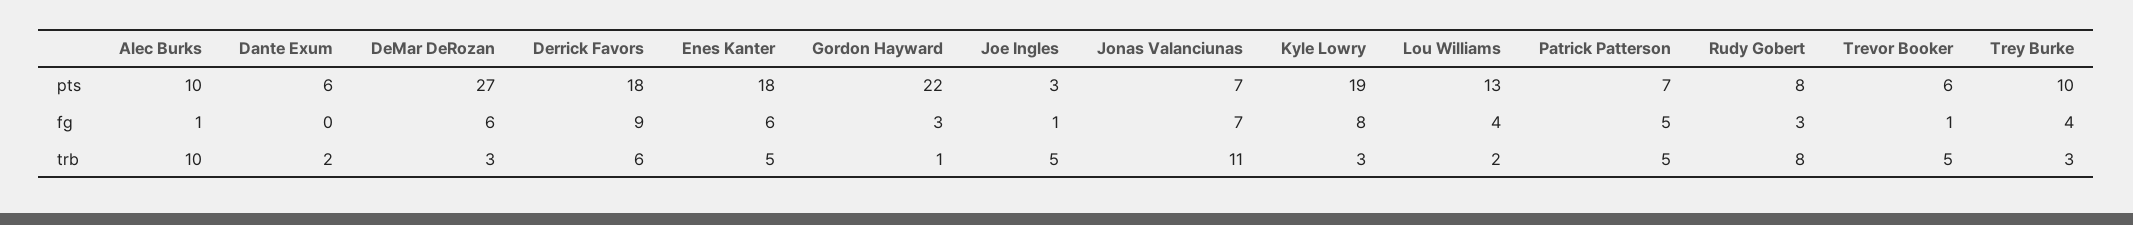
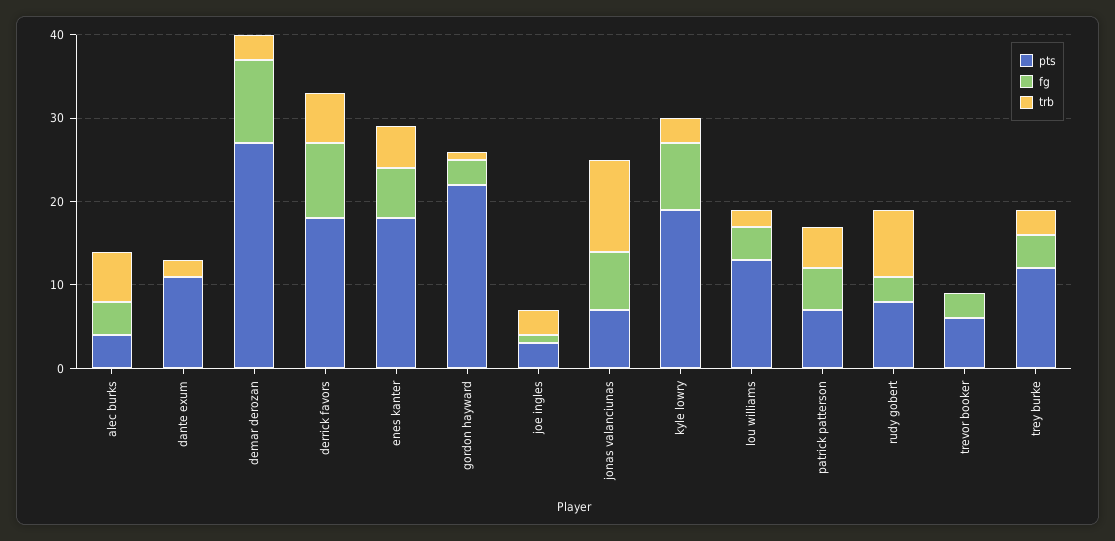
  {
    "pts": {
-     "Alec Burks": 10,
+     "Alec Burks": 4,
-     "Dante Exum": 6,
+     "Dante Exum": 11,
      "DeMar DeRozan": 27,
      "Derrick Favors": 18,
      "Enes Kanter": 18,
      "Gordon Hayward": 22,
      "Joe Ingles": 3,
      "Jonas Valanciunas": 7,
      "Kyle Lowry": 19,
      "Lou Williams": 13,
      "Patrick Patterson": 7,
      "Rudy Gobert": 8,
      "Trevor Booker": 6,
-     "Trey Burke": 10
+     "Trey Burke": 12
    },
    "fg": {
-     "Alec Burks": 1,
+     "Alec Burks": 4,
      "Dante Exum": 0,
-     "DeMar DeRozan": 6,
+     "DeMar DeRozan": 10,
      "Derrick Favors": 9,
      "Enes Kanter": 6,
      "Gordon Hayward": 3,
      "Joe Ingles": 1,
      "Jonas Valanciunas": 7,
      "Kyle Lowry": 8,
      "Lou Williams": 4,
      "Patrick Patterson": 5,
      "Rudy Gobert": 3,
-     "Trevor Booker": 1,
+     "Trevor Booker": 3,
      "Trey Burke": 4
    },
    "trb": {
-     "Alec Burks": 10,
+     "Alec Burks": 6,
      "Dante Exum": 2,
      "DeMar DeRozan": 3,
      "Derrick Favors": 6,
      "Enes Kanter": 5,
      "Gordon Hayward": 1,
-     "Joe Ingles": 5,
+     "Joe Ingles": 3,
      "Jonas Valanciunas": 11,
      "Kyle Lowry": 3,
      "Lou Williams": 2,
      "Patrick Patterson": 5,
      "Rudy Gobert": 8,
-     "Trevor Booker": 5,
+     "Trevor Booker": 0,
      "Trey Burke": 3
    }
  }

